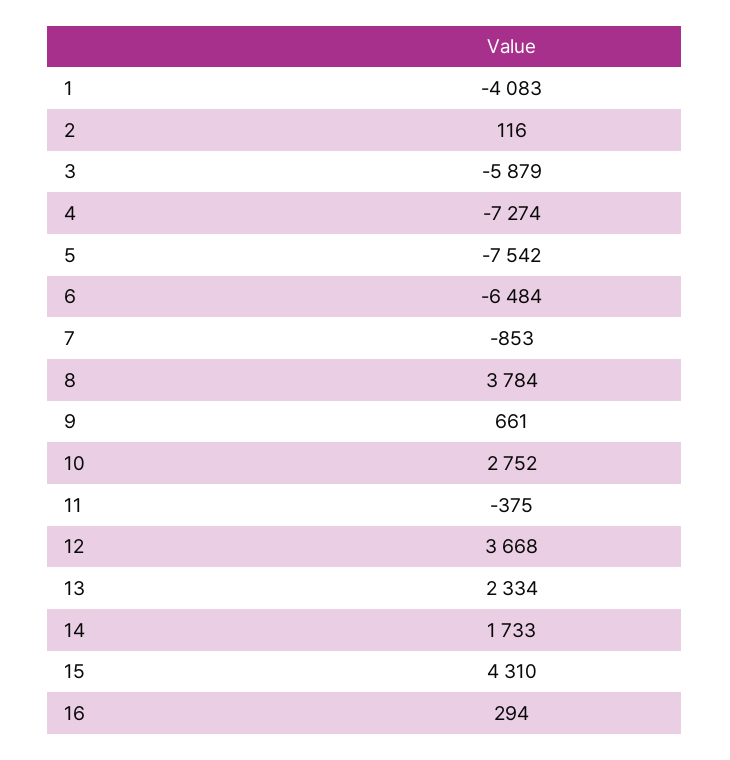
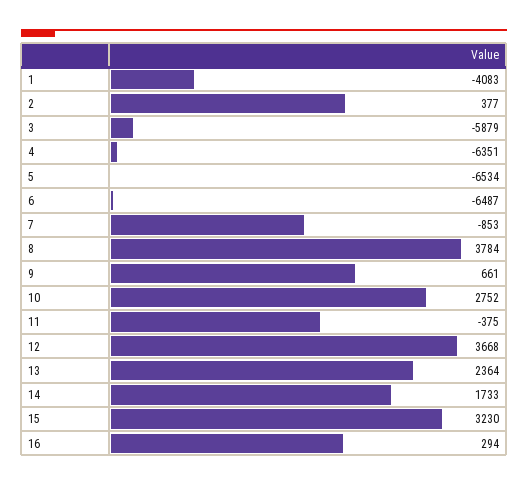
  {
    "1": -4083,
-   "2": 116,
+   "2": 377,
    "3": -5879,
-   "4": -7274,
+   "4": -6351,
-   "5": -7542,
+   "5": -6534,
-   "6": -6484,
+   "6": -6487,
    "7": -853,
    "8": 3784,
    "9": 661,
    "10": 2752,
    "11": -375,
    "12": 3668,
-   "13": 2334,
+   "13": 2364,
    "14": 1733,
-   "15": 4310,
+   "15": 3230,
    "16": 294
  }

